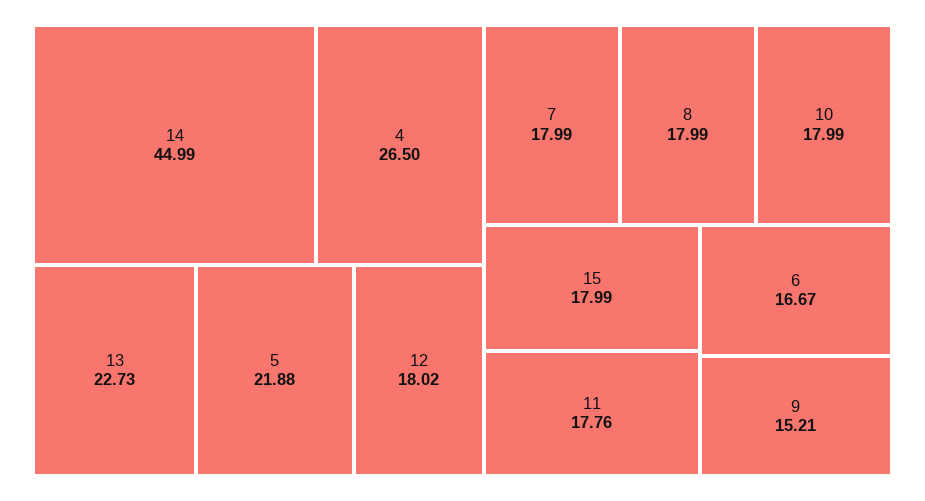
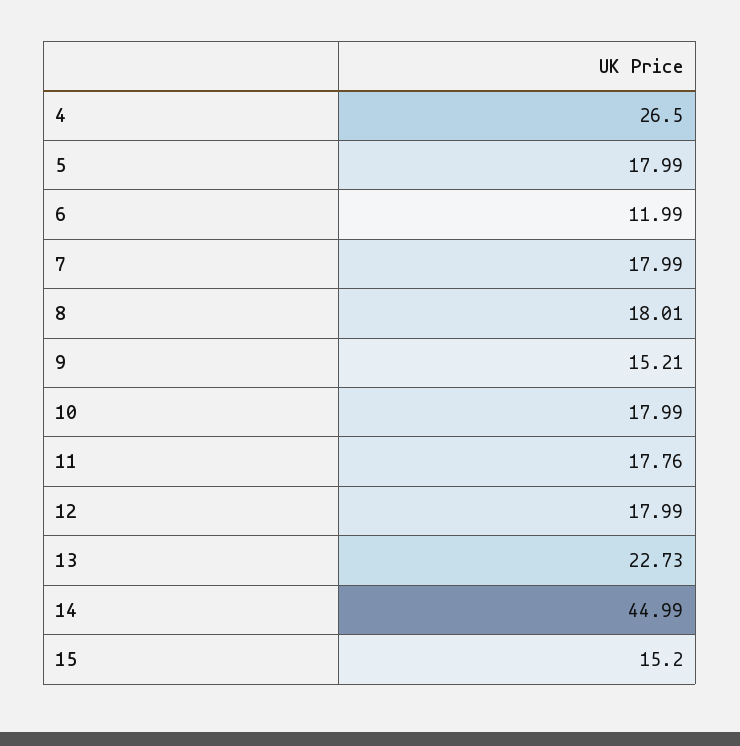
  {
    "14": 44.99,
    "4": 26.5,
    "13": 22.73,
-   "5": 21.88,
+   "5": 17.99,
-   "12": 18.02,
+   "12": 17.99,
    "7": 17.99,
-   "8": 17.99,
+   "8": 18.01,
    "10": 17.99,
-   "15": 17.99,
+   "15": 15.2,
    "11": 17.76,
-   "6": 16.67,
+   "6": 11.99,
    "9": 15.21
  }

